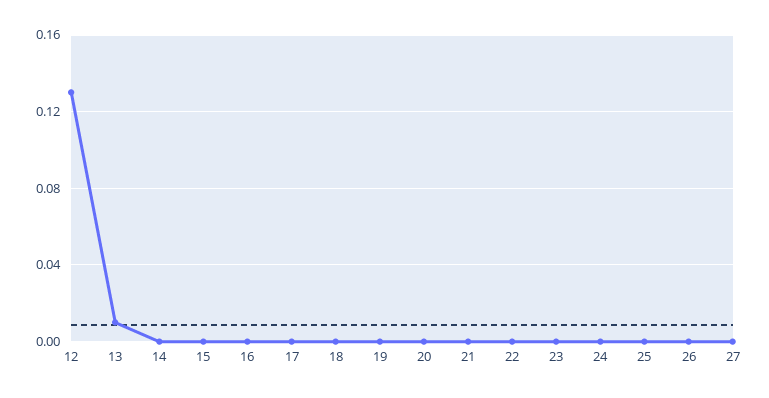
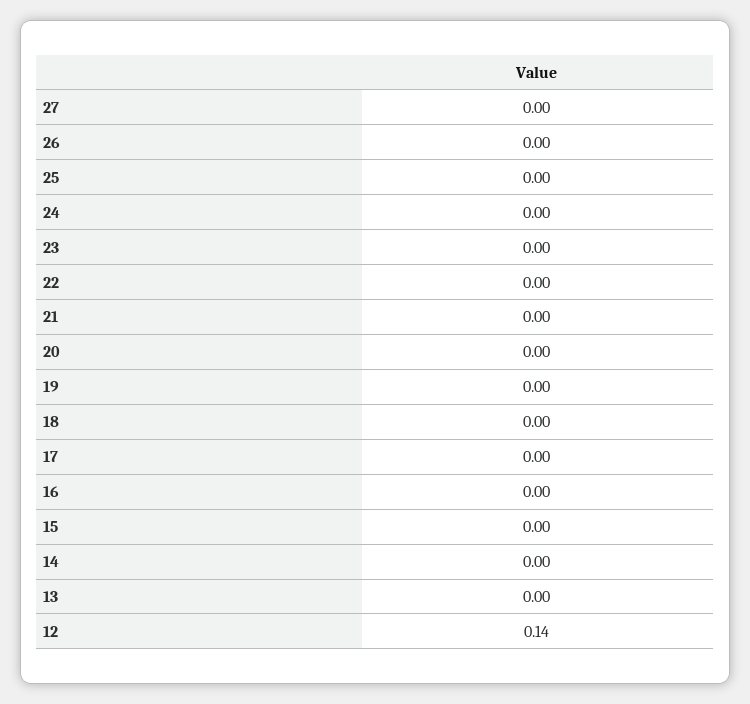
  {
-   "12": 0.13,
+   "12": 0.14,
-   "13": 0.01,
+   "13": 0,
    "14": 0,
    "15": 0,
    "16": 0,
    "17": 0,
    "18": 0,
    "19": 0,
    "20": 0,
    "21": 0,
    "22": 0,
    "23": 0,
    "24": 0,
    "25": 0,
    "26": 0,
    "27": 0
  }

